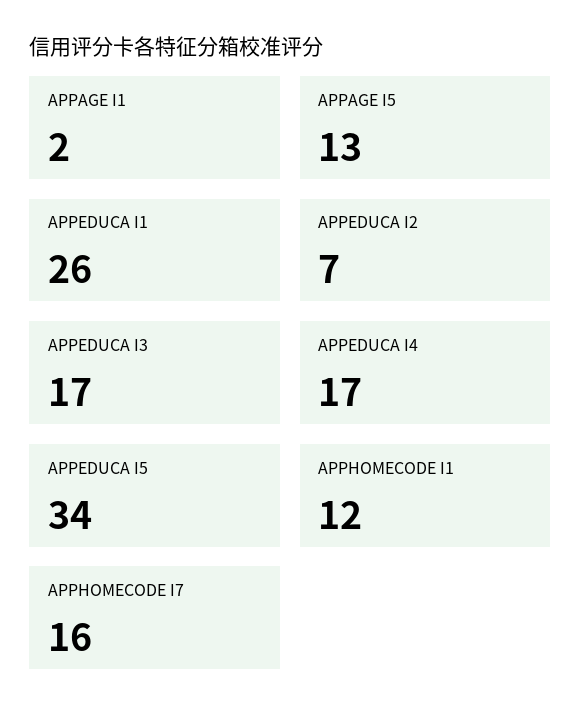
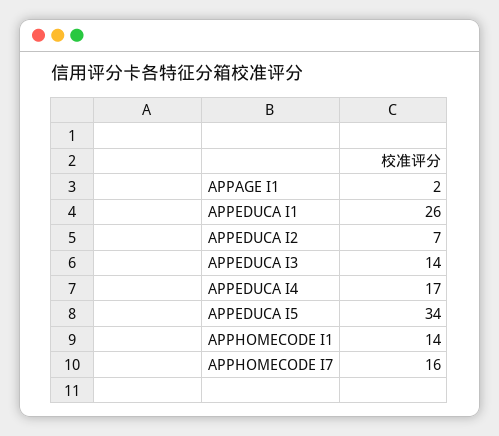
  {
    "APPAGE I1": 2,
-   "APPAGE I5": 13,
    "APPEDUCA I1": 26,
    "APPEDUCA I2": 7,
-   "APPEDUCA I3": 17,
+   "APPEDUCA I3": 14,
    "APPEDUCA I4": 17,
    "APPEDUCA I5": 34,
-   "APPHOMECODE I1": 12,
+   "APPHOMECODE I1": 14,
    "APPHOMECODE I7": 16
  }

